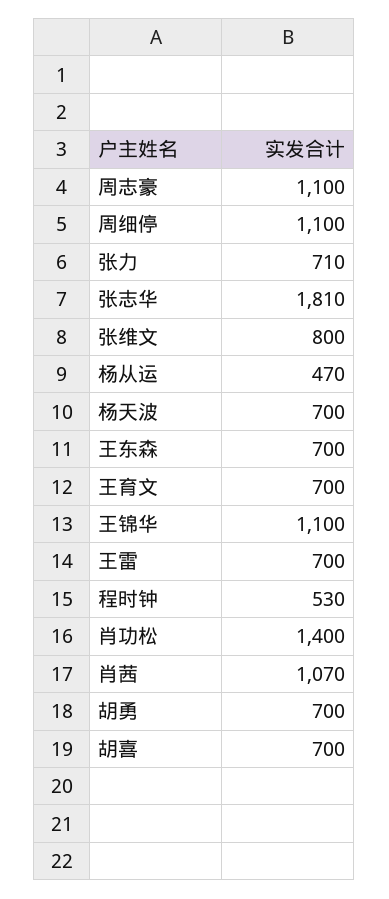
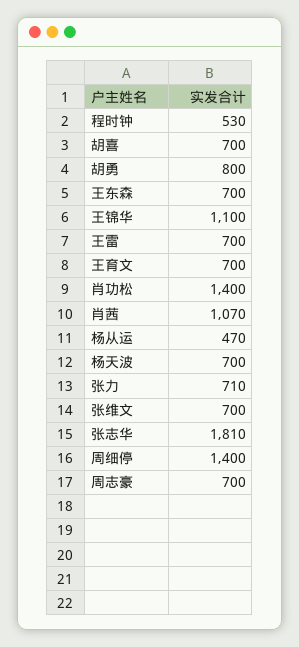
  {
-   "周志豪": 1100,
+   "周志豪": 700,
-   "周细停": 1100,
+   "周细停": 1400,
    "张力": 710,
    "张志华": 1810,
-   "张维文": 800,
+   "张维文": 700,
    "杨从运": 470,
    "杨天波": 700,
    "王东森": 700,
    "王育文": 700,
    "王锦华": 1100,
    "王雷": 700,
    "程时钟": 530,
    "肖功松": 1400,
    "肖茜": 1070,
-   "胡勇": 700,
+   "胡勇": 800,
    "胡喜": 700
  }

